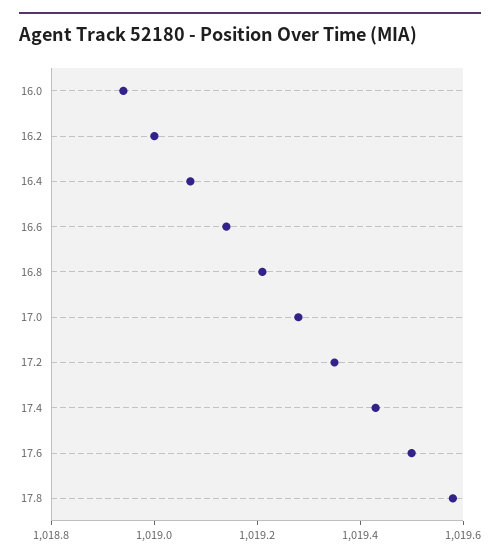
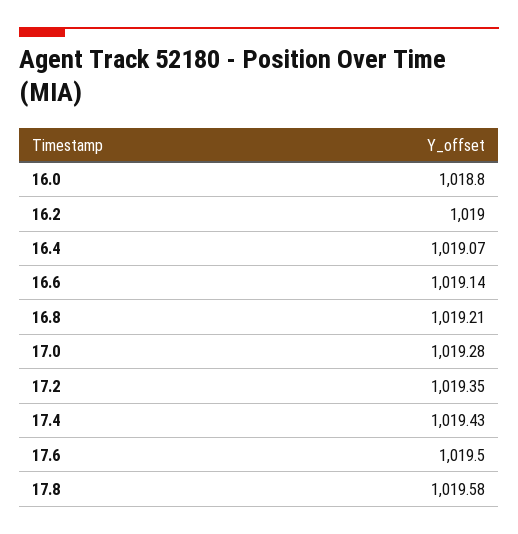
  {
-   "16.0": 1018.95,
+   "16.0": 1018.8,
    "16.2": 1019,
    "16.4": 1019.07,
    "16.6": 1019.14,
    "16.8": 1019.21,
    "17.0": 1019.28,
    "17.2": 1019.35,
    "17.4": 1019.43,
    "17.6": 1019.5,
    "17.8": 1019.58
  }

